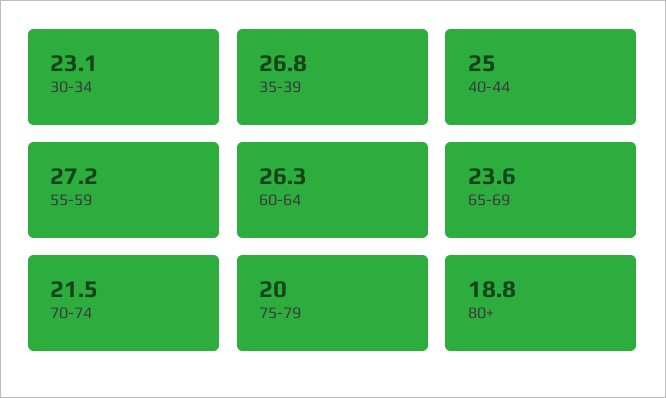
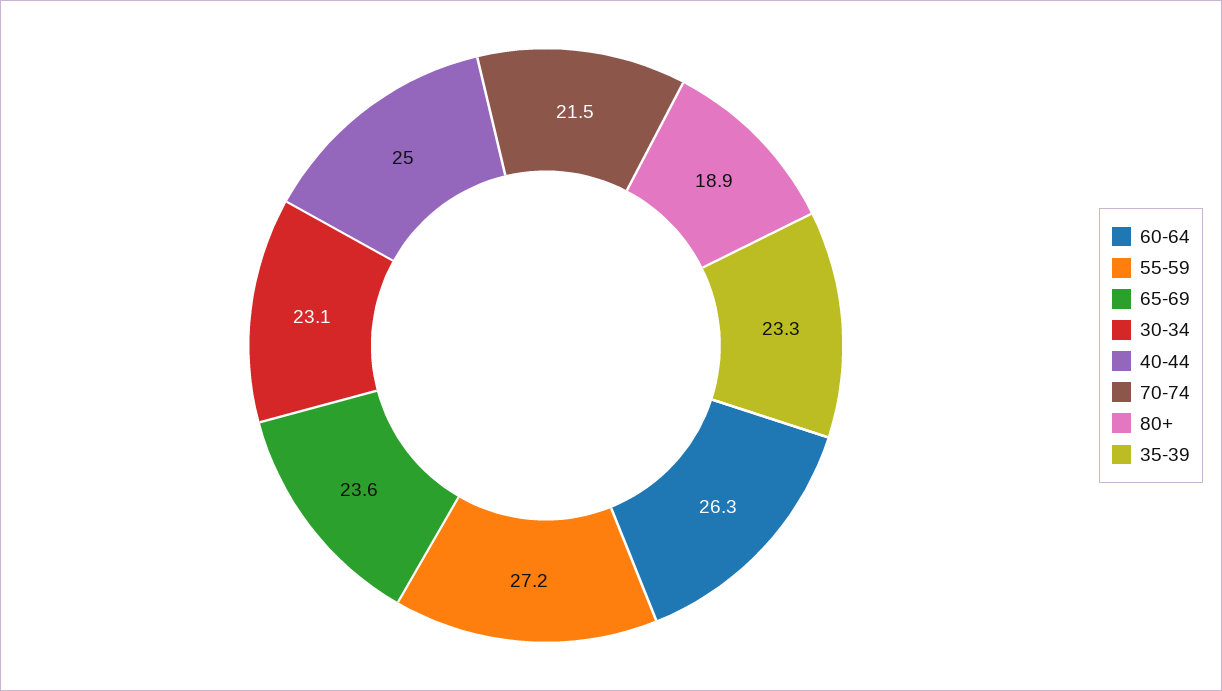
  {
    "30-34": 23.1,
-   "35-39": 26.8,
+   "35-39": 23.3,
    "40-44": 25,
    "55-59": 27.2,
    "60-64": 26.3,
    "65-69": 23.6,
    "70-74": 21.5,
-   "75-79": 20,
-   "80+": 18.8
+   "80+": 18.9
  }

